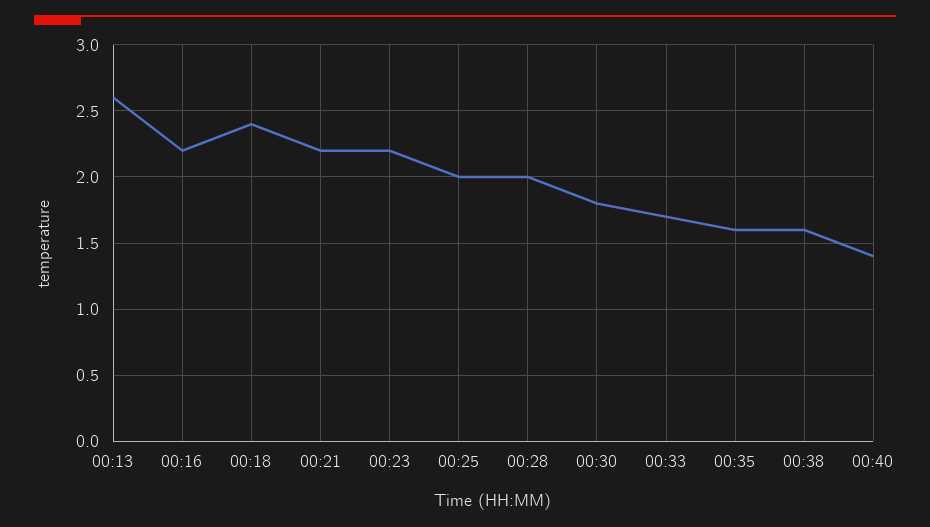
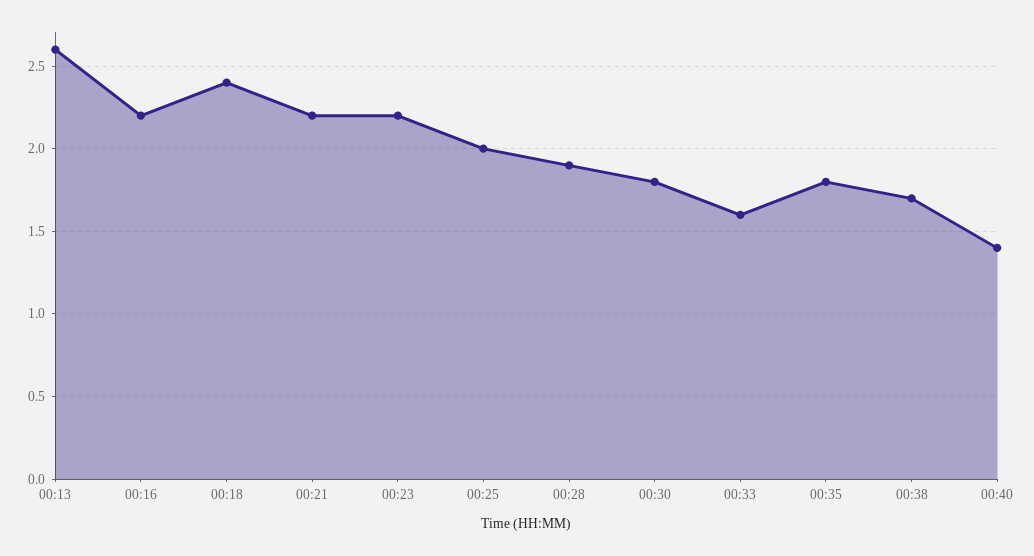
  {
    "00:13": 2.6,
    "00:16": 2.2,
    "00:18": 2.4,
    "00:21": 2.2,
    "00:23": 2.2,
    "00:25": 2,
-   "00:28": 2,
+   "00:28": 1.9,
    "00:30": 1.8,
-   "00:33": 1.7,
+   "00:33": 1.6,
-   "00:35": 1.6,
+   "00:35": 1.8,
-   "00:38": 1.6,
+   "00:38": 1.7,
    "00:40": 1.4
  }

